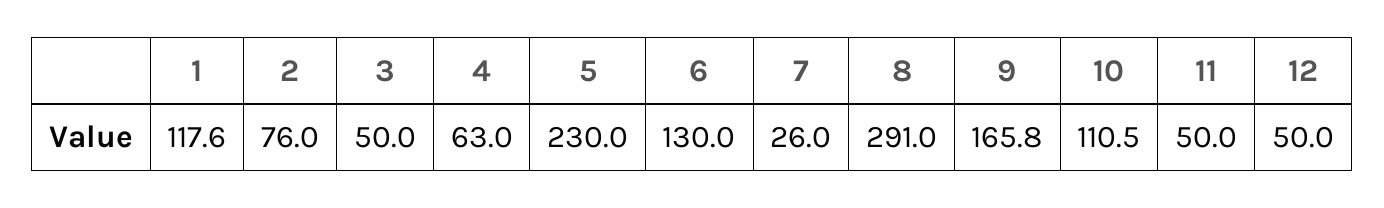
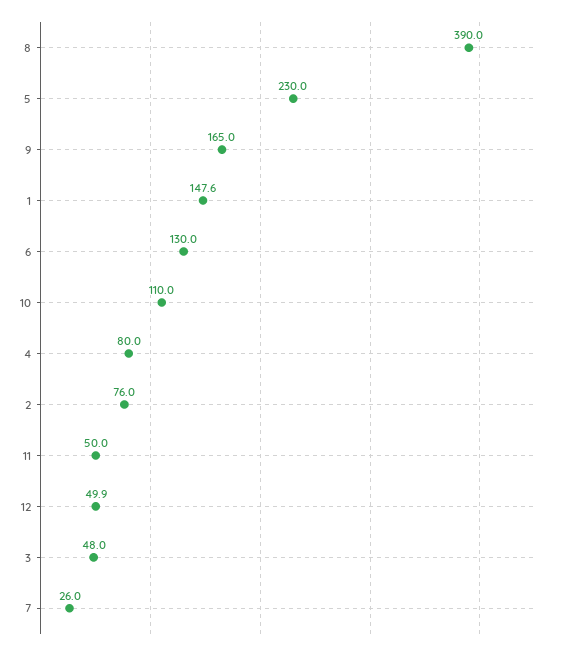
  {
-   "1": 117.6,
+   "1": 147.6,
    "2": 76,
-   "3": 50,
+   "3": 48,
-   "4": 63,
+   "4": 80,
    "5": 230,
    "6": 130,
    "7": 26,
-   "8": 291,
+   "8": 390,
-   "9": 165.8,
+   "9": 165,
-   "10": 110.5,
+   "10": 110,
    "11": 50,
-   "12": 50
+   "12": 49.9
  }

